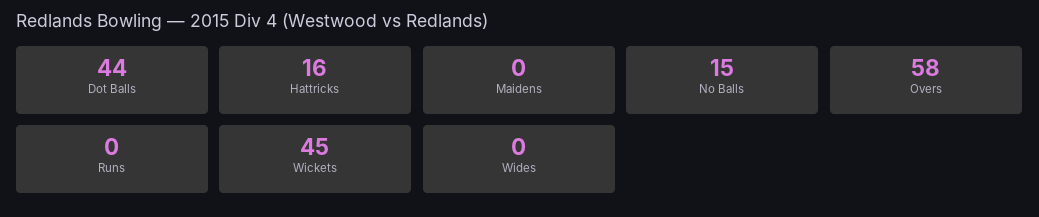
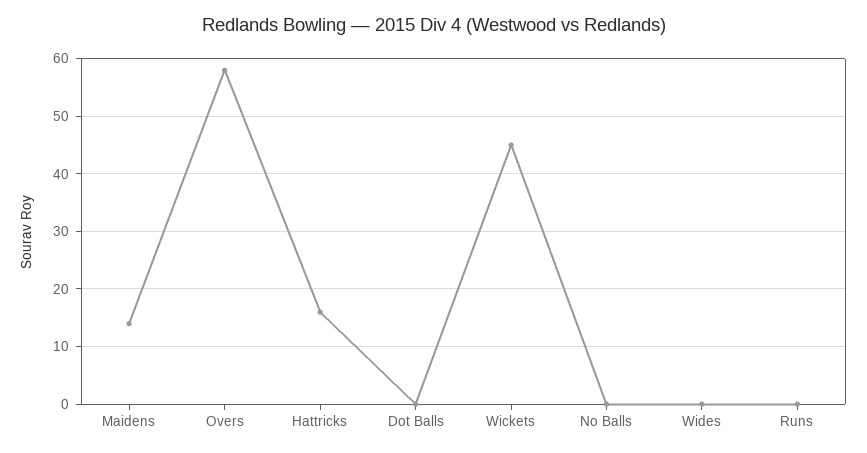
  {
-   "Dot Balls": 44,
+   "Dot Balls": 0,
    "Hattricks": 16,
-   "Maidens": 0,
+   "Maidens": 15,
-   "No Balls": 15,
+   "No Balls": 0,
    "Overs": 58,
    "Runs": 0,
    "Wickets": 45,
    "Wides": 0
  }

